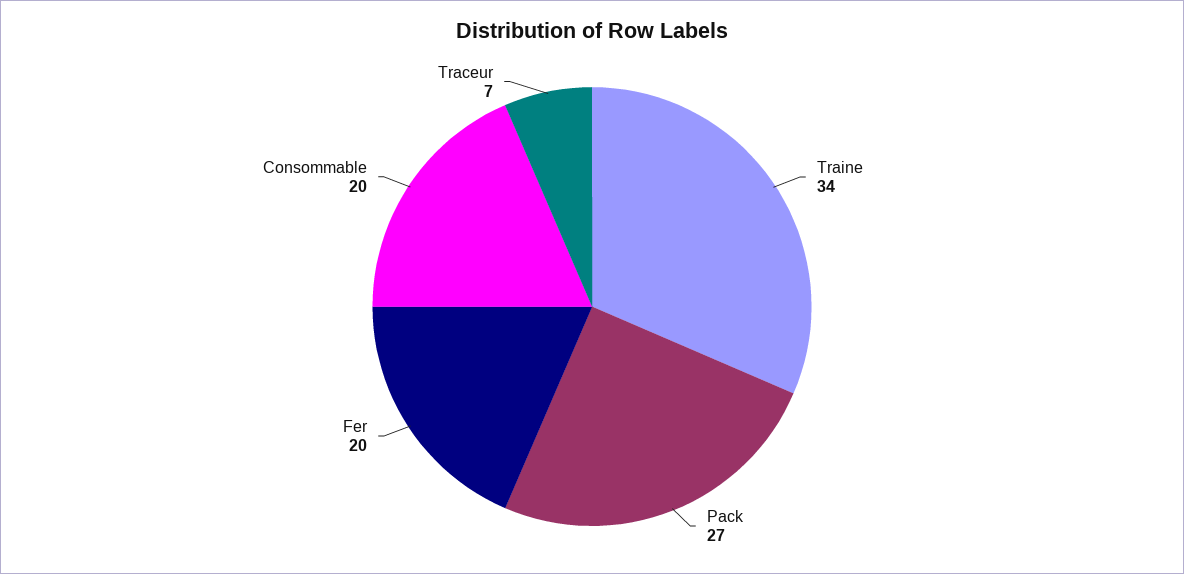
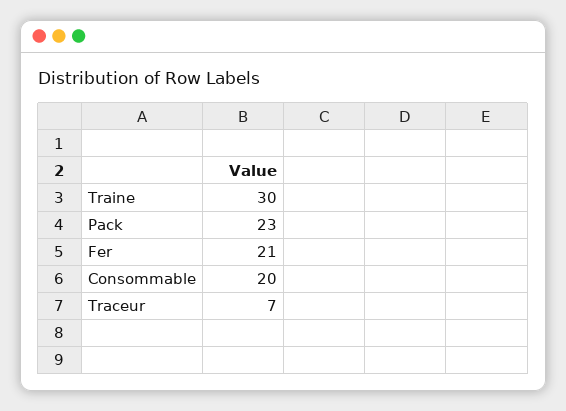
  {
-   "Traine": 34,
+   "Traine": 30,
-   "Pack": 27,
+   "Pack": 23,
-   "Fer": 20,
+   "Fer": 21,
    "Consommable": 20,
    "Traceur": 7
  }

